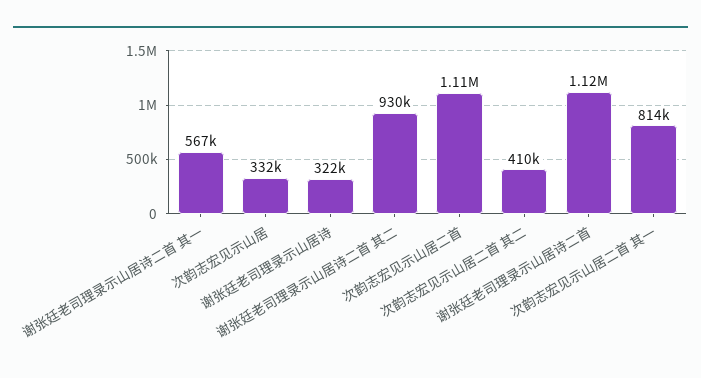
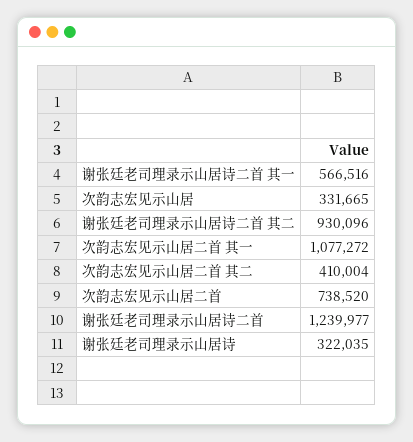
  {
    "谢张廷老司理录示山居诗二首 其一": 566516,
    "次韵志宏见示山居": 331665,
    "谢张廷老司理录示山居诗": 322035,
    "谢张廷老司理录示山居诗二首 其二": 930096,
-   "次韵志宏见示山居二首": 1110000,
+   "次韵志宏见示山居二首": 738520,
    "次韵志宏见示山居二首 其二": 410004,
-   "谢张廷老司理录示山居诗二首": 1120000,
+   "谢张廷老司理录示山居诗二首": 1239977,
-   "次韵志宏见示山居二首 其一": 814000
+   "次韵志宏见示山居二首 其一": 1077272
  }

